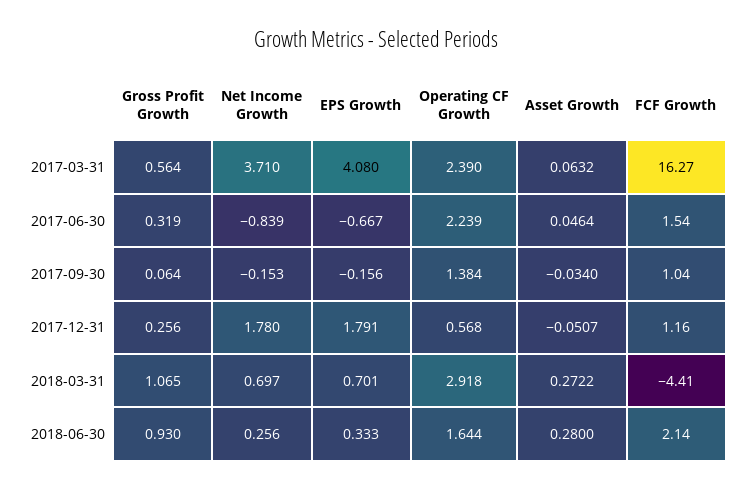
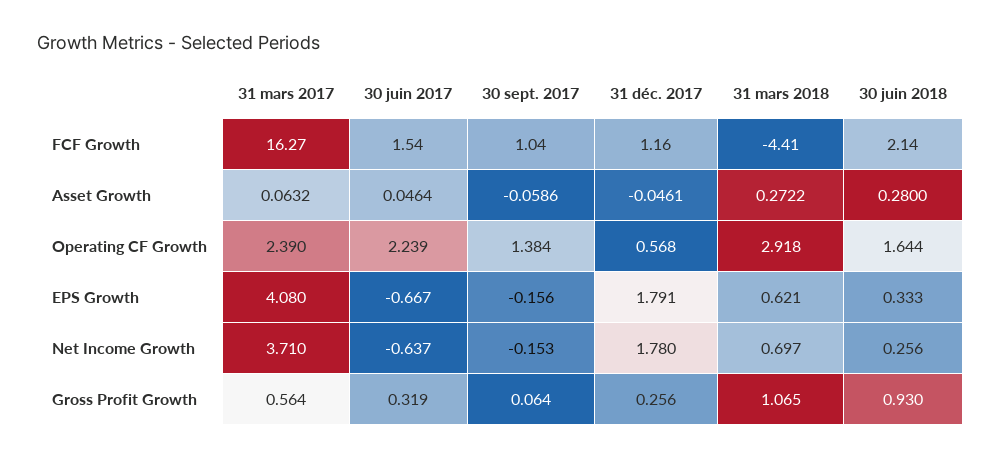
  {
    "Gross Profit Growth": {
      "2017-03-31": 0.564,
      "2017-06-30": 0.319,
      "2017-09-30": 0.064,
      "2017-12-31": 0.256,
      "2018-03-31": 1.065,
      "2018-06-30": 0.93
    },
    "Net Income Growth": {
      "2017-03-31": 3.71,
-     "2017-06-30": -0.839,
+     "2017-06-30": -0.637,
      "2017-09-30": -0.153,
      "2017-12-31": 1.78,
      "2018-03-31": 0.697,
      "2018-06-30": 0.256
    },
    "EPS Growth": {
      "2017-03-31": 4.08,
      "2017-06-30": -0.667,
      "2017-09-30": -0.156,
      "2017-12-31": 1.791,
-     "2018-03-31": 0.701,
+     "2018-03-31": 0.621,
      "2018-06-30": 0.333
    },
    "Operating CF Growth": {
      "2017-03-31": 2.39,
      "2017-06-30": 2.239,
      "2017-09-30": 1.384,
      "2017-12-31": 0.568,
      "2018-03-31": 2.918,
      "2018-06-30": 1.644
    },
    "Asset Growth": {
      "2017-03-31": 0.0632,
      "2017-06-30": 0.0464,
-     "2017-09-30": -0.034,
+     "2017-09-30": -0.0586,
-     "2017-12-31": -0.0507,
+     "2017-12-31": -0.0461,
      "2018-03-31": 0.2722,
      "2018-06-30": 0.28
    },
    "FCF Growth": {
      "2017-03-31": 16.27,
      "2017-06-30": 1.54,
      "2017-09-30": 1.04,
      "2017-12-31": 1.16,
      "2018-03-31": -4.41,
      "2018-06-30": 2.14
    }
  }

